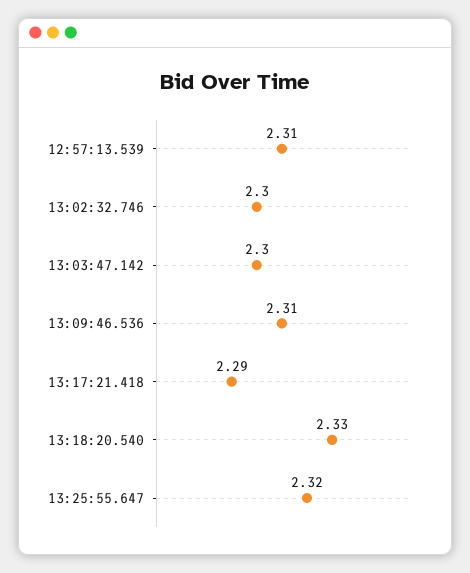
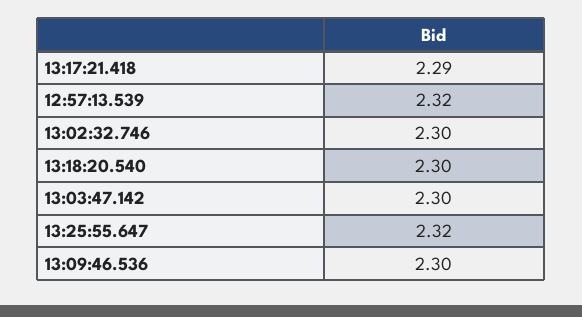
  {
-   "12:57:13.539": 2.31,
+   "12:57:13.539": 2.32,
    "13:02:32.746": 2.3,
    "13:03:47.142": 2.3,
-   "13:09:46.536": 2.31,
+   "13:09:46.536": 2.3,
    "13:17:21.418": 2.29,
-   "13:18:20.540": 2.33,
+   "13:18:20.540": 2.3,
    "13:25:55.647": 2.32
  }

